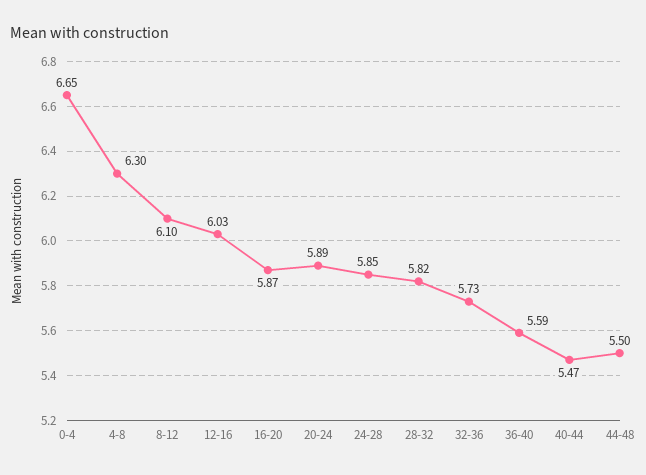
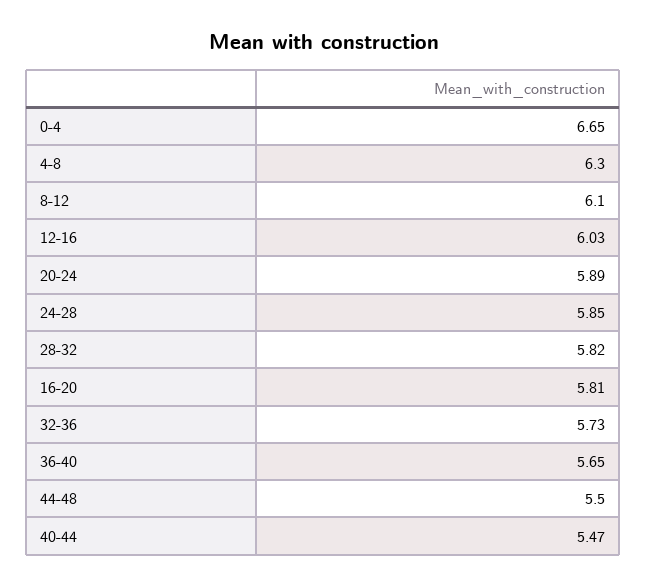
  {
    "0-4": 6.65,
    "4-8": 6.3,
    "8-12": 6.1,
    "12-16": 6.03,
-   "16-20": 5.87,
+   "16-20": 5.81,
    "20-24": 5.89,
    "24-28": 5.85,
    "28-32": 5.82,
    "32-36": 5.73,
-   "36-40": 5.59,
+   "36-40": 5.65,
    "40-44": 5.47,
    "44-48": 5.5
  }

